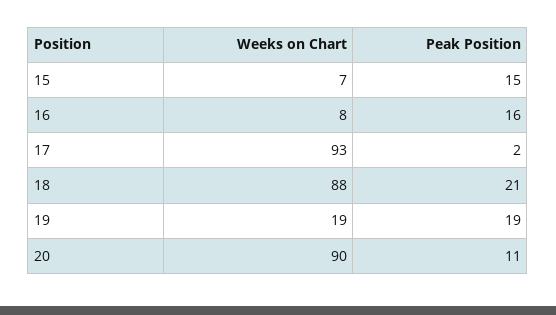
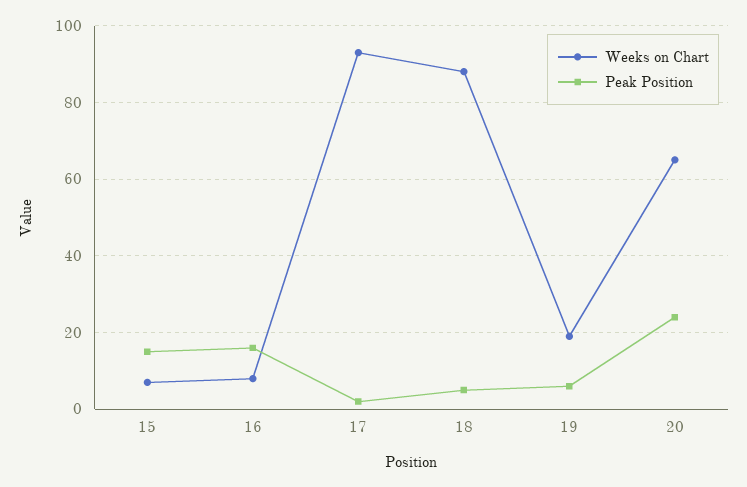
  {
    "Weeks on Chart": {
      "15": 7,
      "16": 8,
      "17": 93,
      "18": 88,
      "19": 19,
-     "20": 90
+     "20": 65
    },
    "Peak Position": {
      "15": 15,
      "16": 16,
      "17": 2,
-     "18": 21,
+     "18": 5,
-     "19": 19,
+     "19": 5,
-     "20": 11
+     "20": 25
    }
  }

